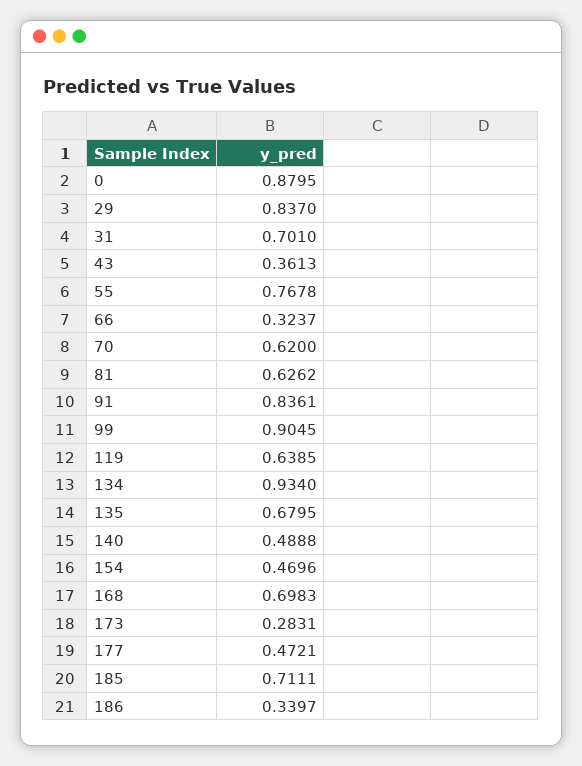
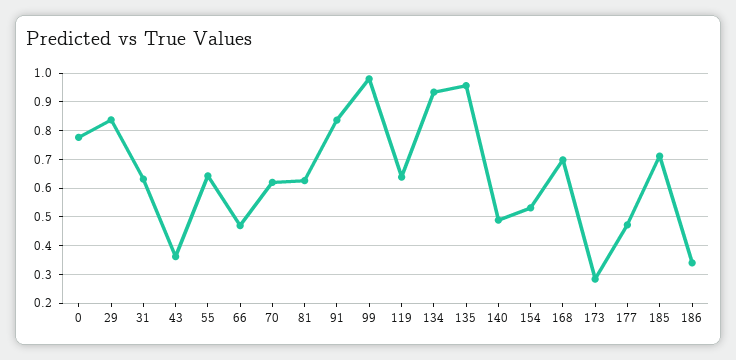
  {
-   "0": 0.8795,
+   "0": 0.775,
    "29": 0.837,
-   "31": 0.701,
+   "31": 0.625,
    "43": 0.3613,
-   "55": 0.7678,
+   "55": 0.65,
-   "66": 0.3237,
+   "66": 0.475,
    "70": 0.62,
    "81": 0.6262,
    "91": 0.8361,
-   "99": 0.9045,
+   "99": 0.975,
    "119": 0.6385,
    "134": 0.934,
-   "135": 0.6795,
+   "135": 0.95,
    "140": 0.4888,
-   "154": 0.4696,
+   "154": 0.525,
    "168": 0.6983,
    "173": 0.2831,
    "177": 0.4721,
    "185": 0.7111,
    "186": 0.3397
  }

